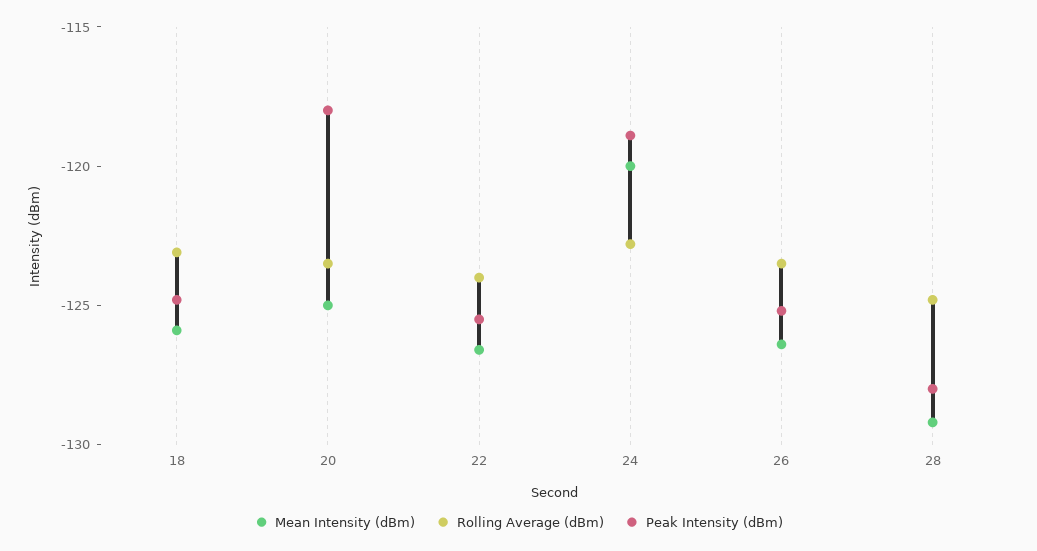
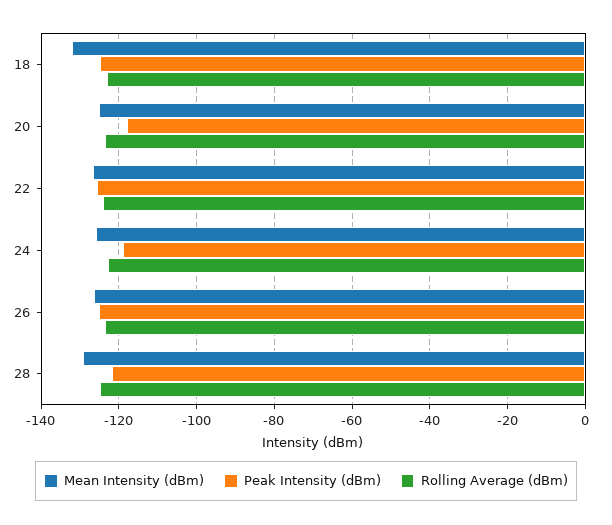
  {
    "Mean Intensity (dBm)": {
-     "18": -126,
+     "18": -132,
      "20": -125,
      "22": -127,
-     "24": -120,
+     "24": -126,
      "26": -126,
      "28": -129
    },
    "Rolling Average (dBm)": {
      "18": -123,
      "20": -124,
      "22": -124,
      "24": -123,
      "26": -124,
      "28": -125
    },
    "Peak Intensity (dBm)": {
      "18": -125,
      "20": -118,
      "22": -126,
      "24": -119,
      "26": -125,
-     "28": -128
+     "28": -122
    }
  }

